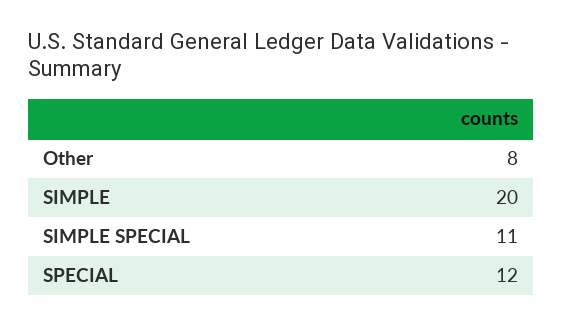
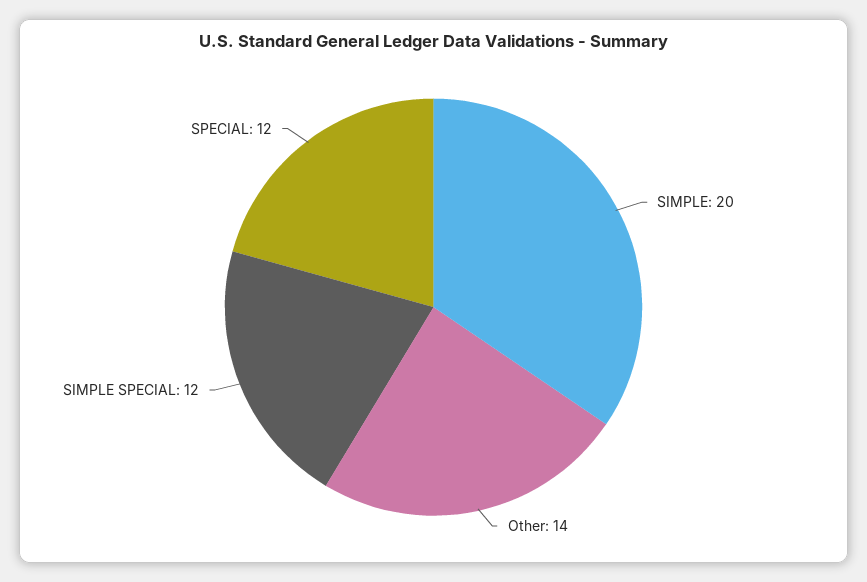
  {
-   "Other": 8,
+   "Other": 14,
    "SIMPLE": 20,
-   "SIMPLE SPECIAL": 11,
+   "SIMPLE SPECIAL": 12,
    "SPECIAL": 12
  }

